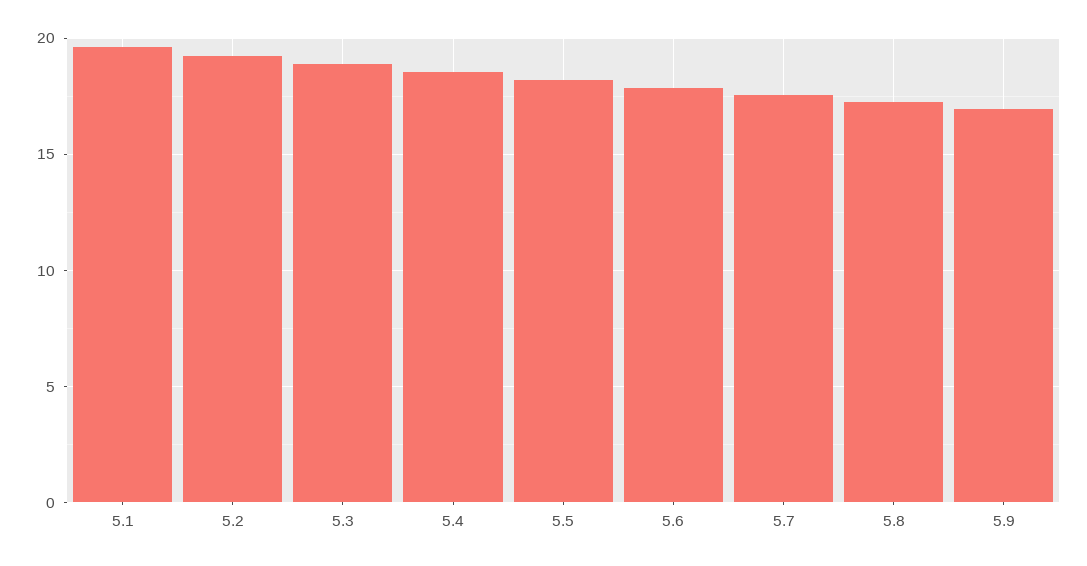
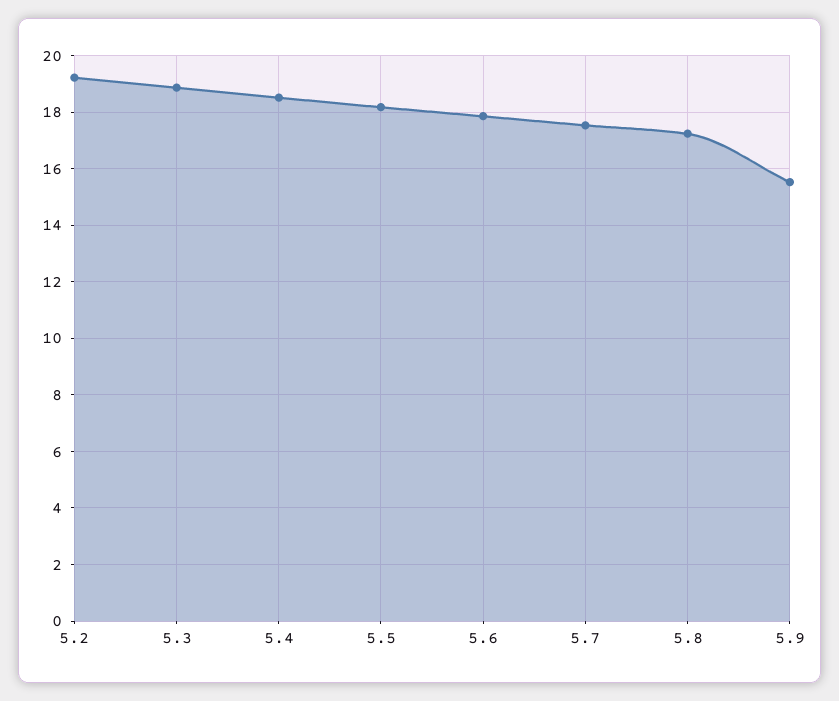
  {
-   "5.1": 19.5,
    "5.2": 19.25,
    "5.3": 18.75,
    "5.4": 18.5,
    "5.5": 18.25,
    "5.6": 17.75,
    "5.7": 17.5,
    "5.8": 17.25,
-   "5.9": 17
+   "5.9": 15.5
  }

